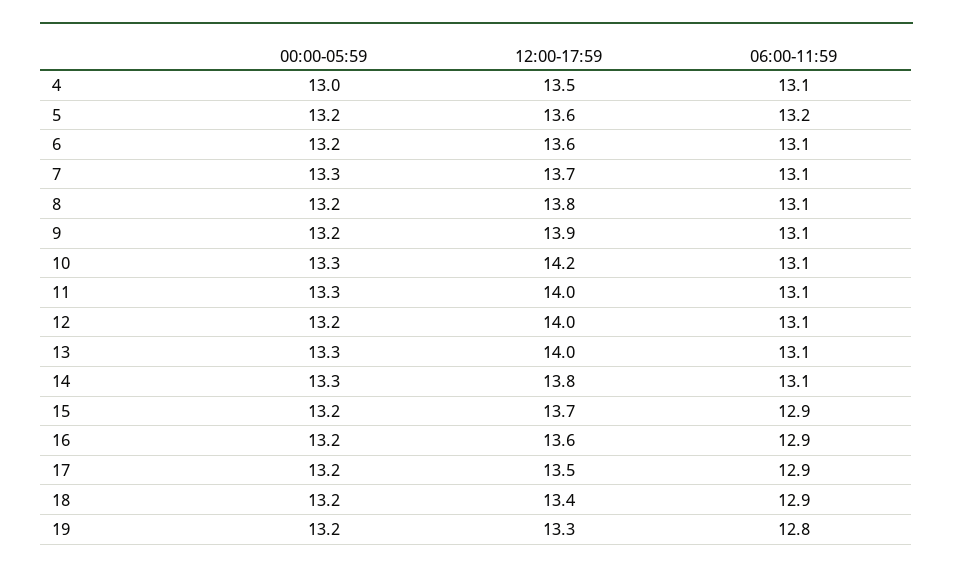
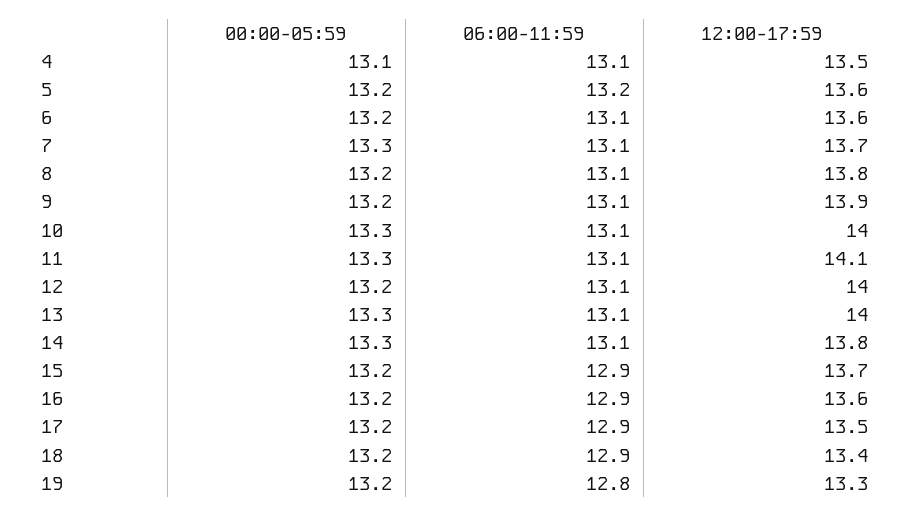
  {
    "00:00-05:59": {
-     "4": 13,
+     "4": 13.1,
      "5": 13.2,
      "6": 13.2,
      "7": 13.3,
      "8": 13.2,
      "9": 13.2,
      "10": 13.3,
      "11": 13.3,
      "12": 13.2,
      "13": 13.3,
      "14": 13.3,
      "15": 13.2,
      "16": 13.2,
      "17": 13.2,
      "18": 13.2,
      "19": 13.2
    },
    "12:00-17:59": {
      "4": 13.5,
      "5": 13.6,
      "6": 13.6,
      "7": 13.7,
      "8": 13.8,
      "9": 13.9,
-     "10": 14.2,
+     "10": 14,
-     "11": 14,
+     "11": 14.1,
      "12": 14,
      "13": 14,
      "14": 13.8,
      "15": 13.7,
      "16": 13.6,
      "17": 13.5,
      "18": 13.4,
      "19": 13.3
    },
    "06:00-11:59": {
      "4": 13.1,
      "5": 13.2,
      "6": 13.1,
      "7": 13.1,
      "8": 13.1,
      "9": 13.1,
      "10": 13.1,
      "11": 13.1,
      "12": 13.1,
      "13": 13.1,
      "14": 13.1,
      "15": 12.9,
      "16": 12.9,
      "17": 12.9,
      "18": 12.9,
      "19": 12.8
    }
  }

